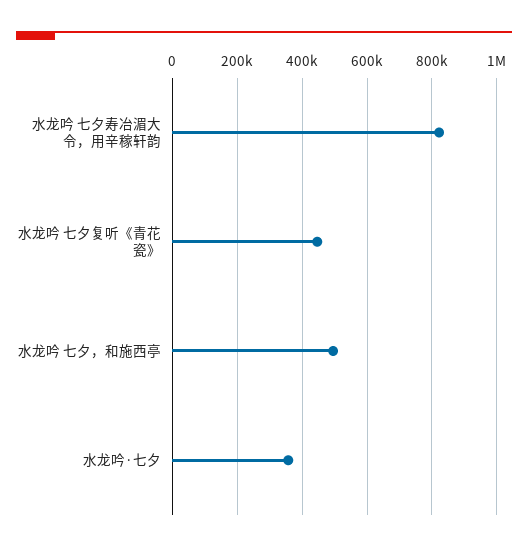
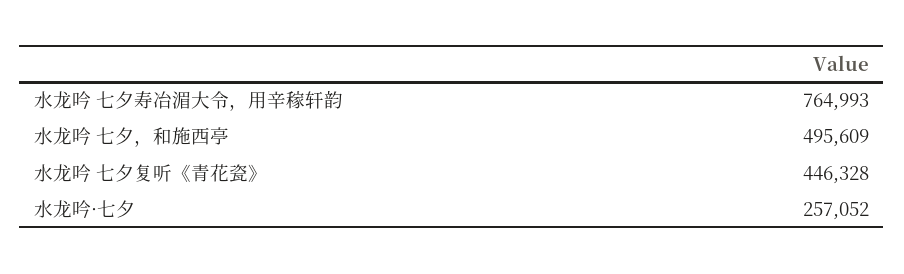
  {
-   "水龙吟 七夕寿冶湄大令，用辛稼轩韵": 820000,
+   "水龙吟 七夕寿冶湄大令，用辛稼轩韵": 764993,
    "水龙吟 七夕复听《青花瓷》": 446328,
    "水龙吟 七夕，和施西亭": 495609,
-   "水龙吟·七夕": 360000
+   "水龙吟·七夕": 257052
  }

